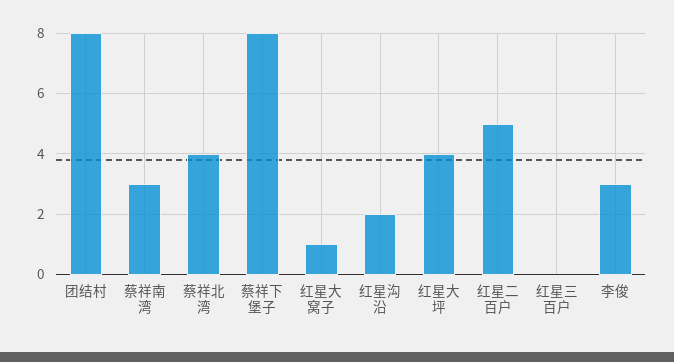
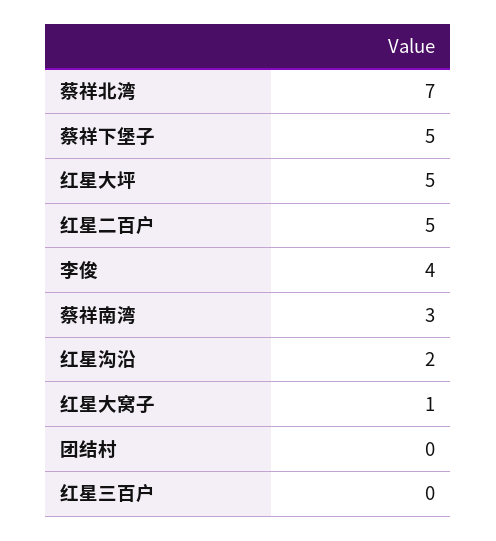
  {
-   "团结村": 8,
+   "团结村": 0,
    "蔡祥南湾": 3,
-   "蔡祥北湾": 4,
+   "蔡祥北湾": 7,
-   "蔡祥下堡子": 8,
+   "蔡祥下堡子": 5,
    "红星大窝子": 1,
    "红星沟沿": 2,
-   "红星大坪": 4,
+   "红星大坪": 5,
    "红星二百户": 5,
    "红星三百户": 0,
-   "李俊": 3
+   "李俊": 4
  }

